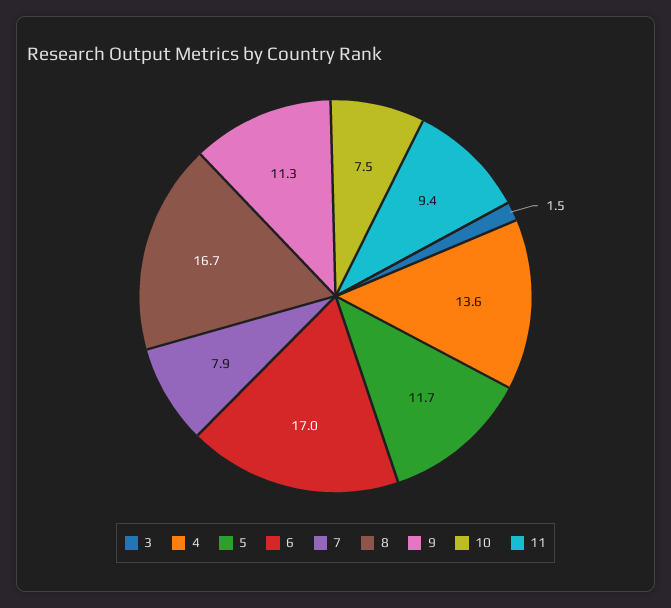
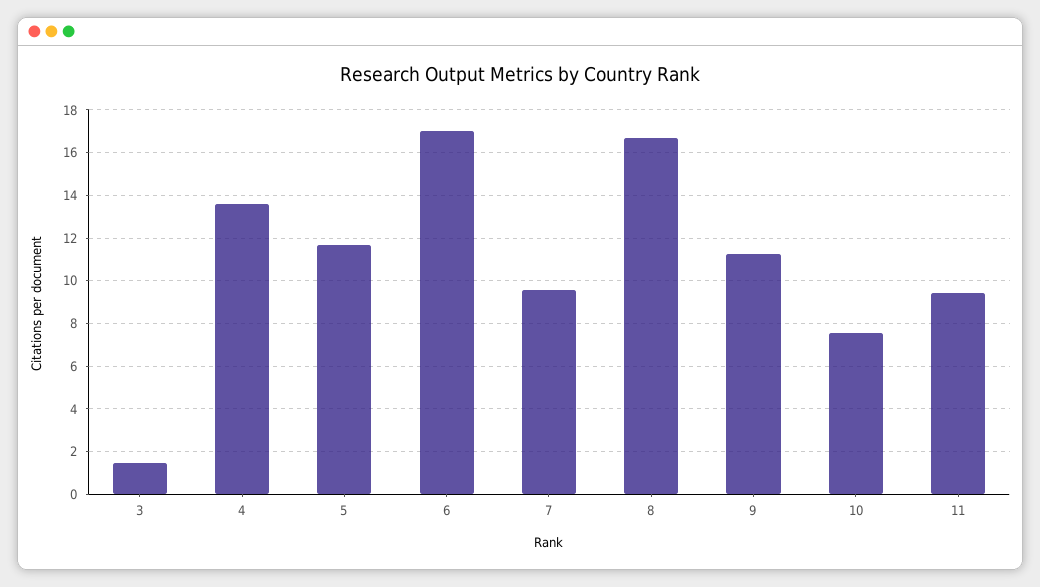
  {
    "3": 1.5,
    "4": 13.6,
    "5": 11.7,
    "6": 17,
-   "7": 7.9,
+   "7": 9.5,
    "8": 16.7,
    "9": 11.3,
    "10": 7.5,
    "11": 9.4
  }

